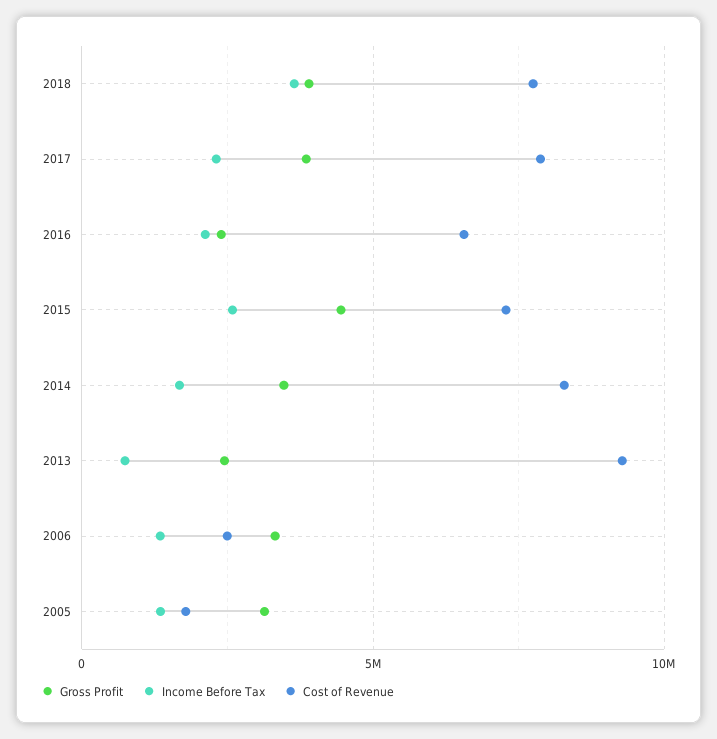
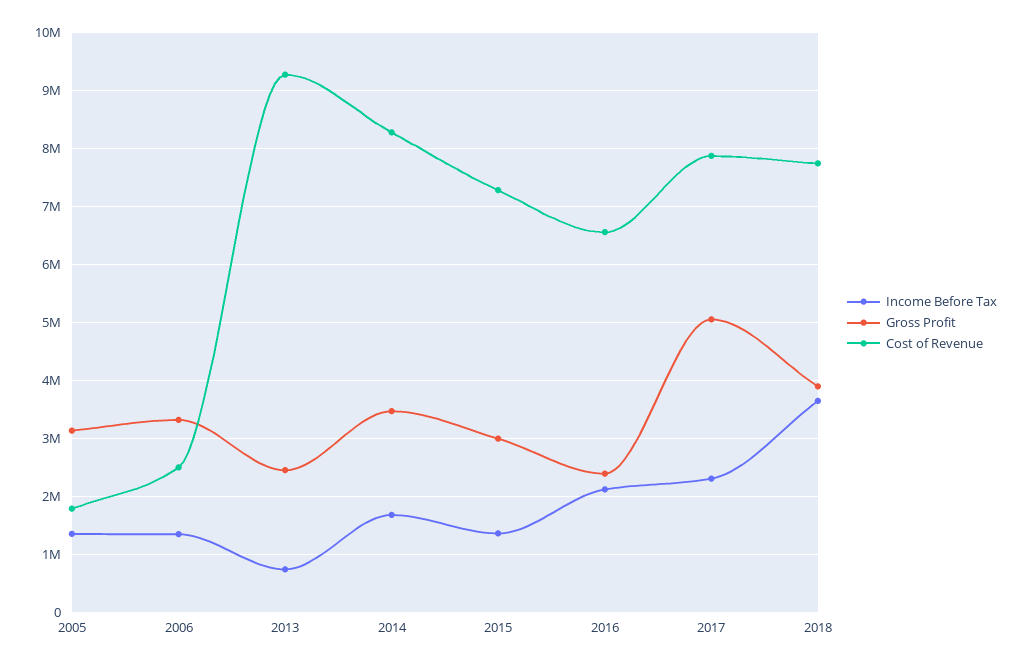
  {
    "Gross Profit": {
      "2018": 4000000,
-     "2017": 4000000,
+     "2017": 5000000,
      "2016": 2400000,
-     "2015": 4500000,
+     "2015": 3000000,
      "2014": 3400000,
      "2013": 2400000,
      "2006": 3400000,
      "2005": 3200000
    },
    "Income Before Tax": {
      "2018": 3600000,
      "2017": 2400000,
      "2016": 2200000,
-     "2015": 2500000,
+     "2015": 1400000,
      "2014": 1600000,
      "2013": 800000,
      "2006": 1400000,
      "2005": 1400000
    },
    "Cost of Revenue": {
      "2018": 7800000,
      "2017": 7800000,
      "2016": 6600000,
      "2015": 7200000,
      "2014": 8200000,
      "2013": 9200000,
      "2006": 2600000,
      "2005": 1800000
    }
  }

